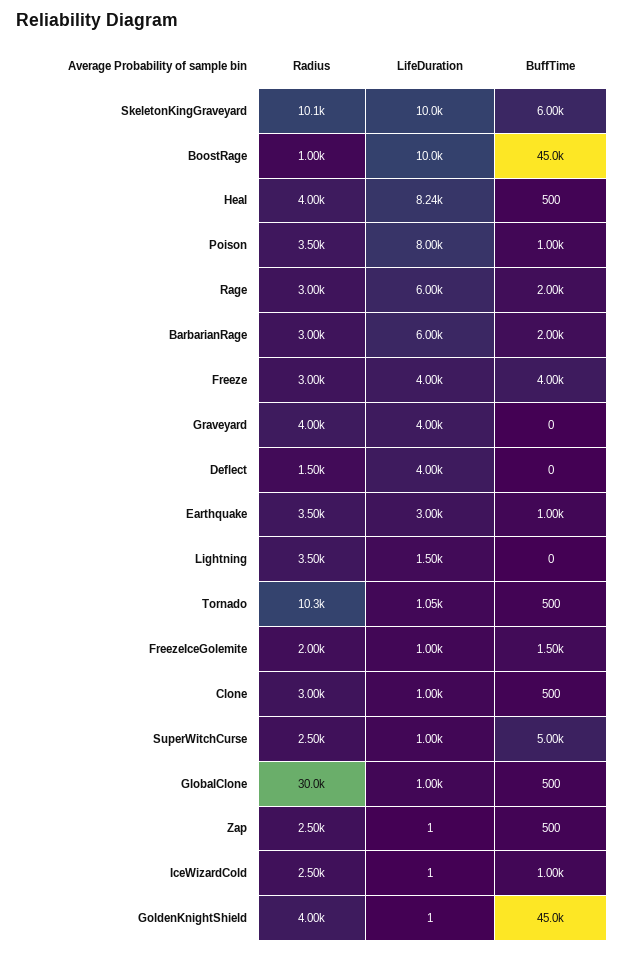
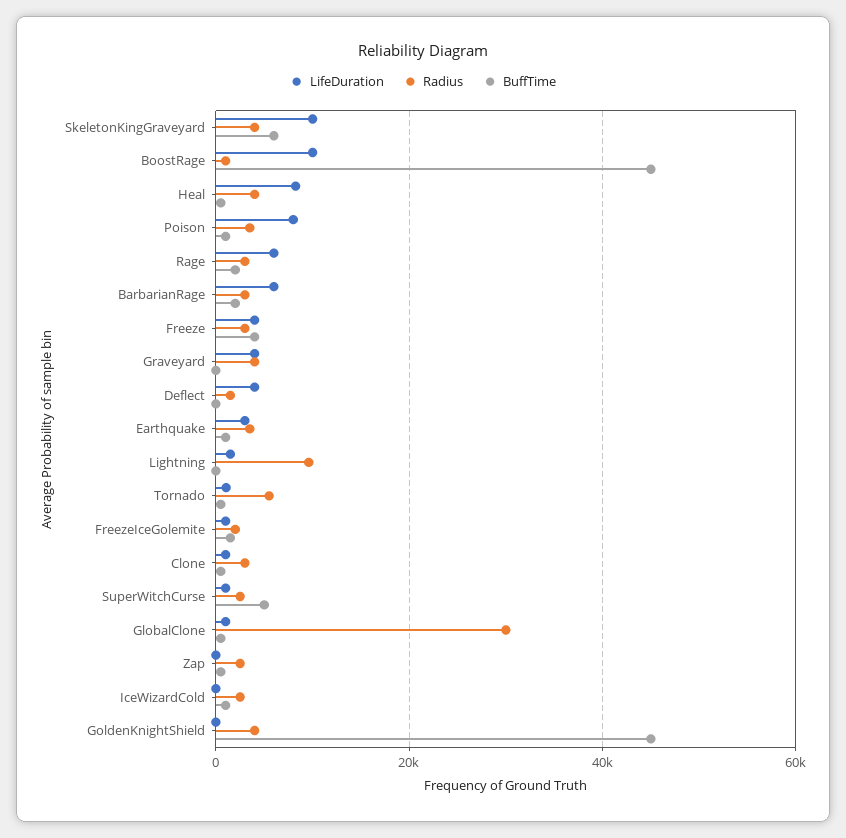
  {
    "Radius": {
-     "SkeletonKingGraveyard": 10100,
+     "SkeletonKingGraveyard": 4000,
      "BoostRage": 1000,
      "Heal": 4000,
      "Poison": 3500,
      "Rage": 3000,
      "BarbarianRage": 3000,
      "Freeze": 3000,
      "Graveyard": 4000,
      "Deflect": 1500,
      "Earthquake": 3500,
-     "Lightning": 3500,
+     "Lightning": 10000,
-     "Tornado": 10300,
+     "Tornado": 6000,
      "FreezeIceGolemite": 2000,
      "Clone": 3000,
      "SuperWitchCurse": 2500,
      "GlobalClone": 30000,
      "Zap": 2500,
      "IceWizardCold": 2500,
      "GoldenKnightShield": 4000
    },
    "LifeDuration": {
      "SkeletonKingGraveyard": 10000,
      "BoostRage": 10000,
      "Heal": 8240,
      "Poison": 8000,
      "Rage": 6000,
      "BarbarianRage": 6000,
      "Freeze": 4000,
      "Graveyard": 4000,
      "Deflect": 4000,
      "Earthquake": 3000,
      "Lightning": 1500,
      "Tornado": 1050,
      "FreezeIceGolemite": 1000,
      "Clone": 1000,
      "SuperWitchCurse": 1000,
      "GlobalClone": 1000,
      "Zap": 1,
      "IceWizardCold": 1,
      "GoldenKnightShield": 1
    },
    "BuffTime": {
      "SkeletonKingGraveyard": 6000,
      "BoostRage": 45000,
      "Heal": 500,
      "Poison": 1000,
      "Rage": 2000,
      "BarbarianRage": 2000,
      "Freeze": 4000,
      "Graveyard": 0,
      "Deflect": 0,
      "Earthquake": 1000,
      "Lightning": 0,
      "Tornado": 500,
      "FreezeIceGolemite": 1500,
      "Clone": 500,
      "SuperWitchCurse": 5000,
      "GlobalClone": 500,
      "Zap": 500,
      "IceWizardCold": 1000,
      "GoldenKnightShield": 45000
    }
  }

